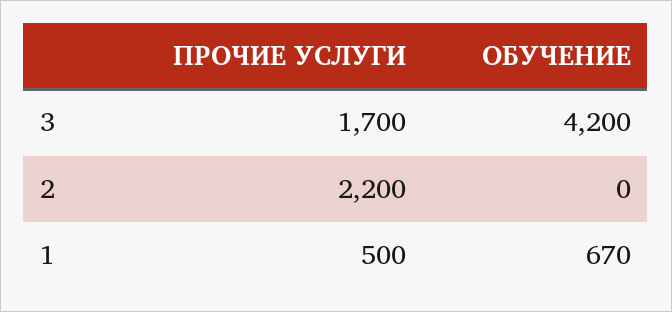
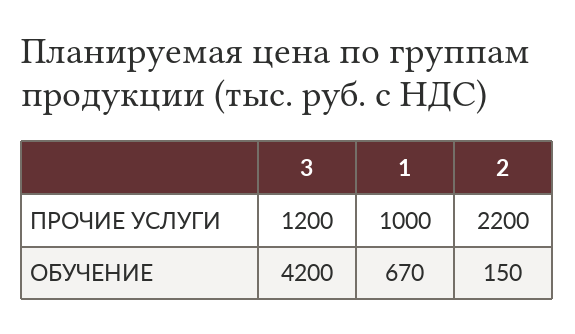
  {
    "ПРОЧИЕ УСЛУГИ": {
-     "3": 1700,
+     "3": 1200,
      "2": 2200,
-     "1": 500
+     "1": 1000
    },
    "ОБУЧЕНИЕ": {
      "3": 4200,
-     "2": 0,
+     "2": 150,
      "1": 670
    }
  }

